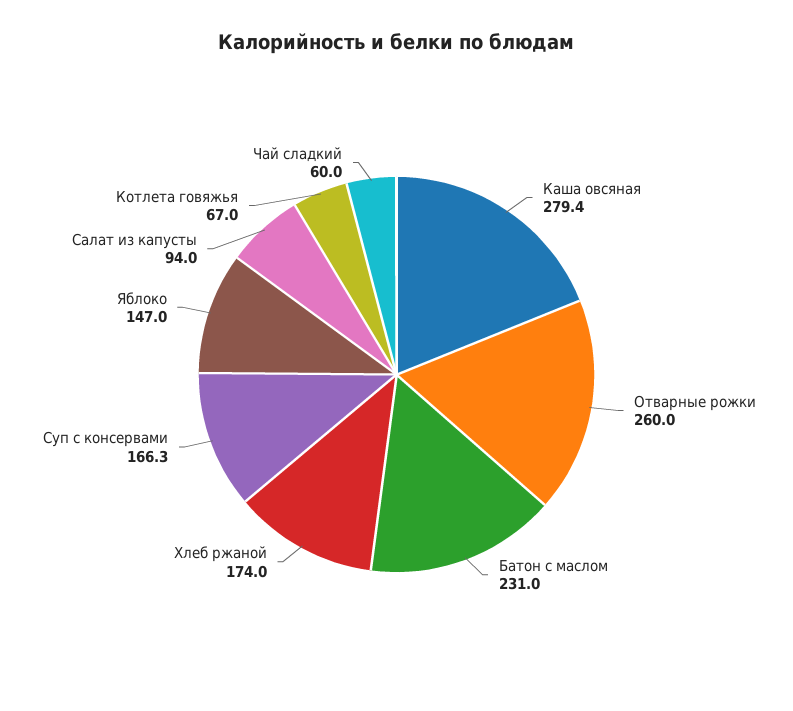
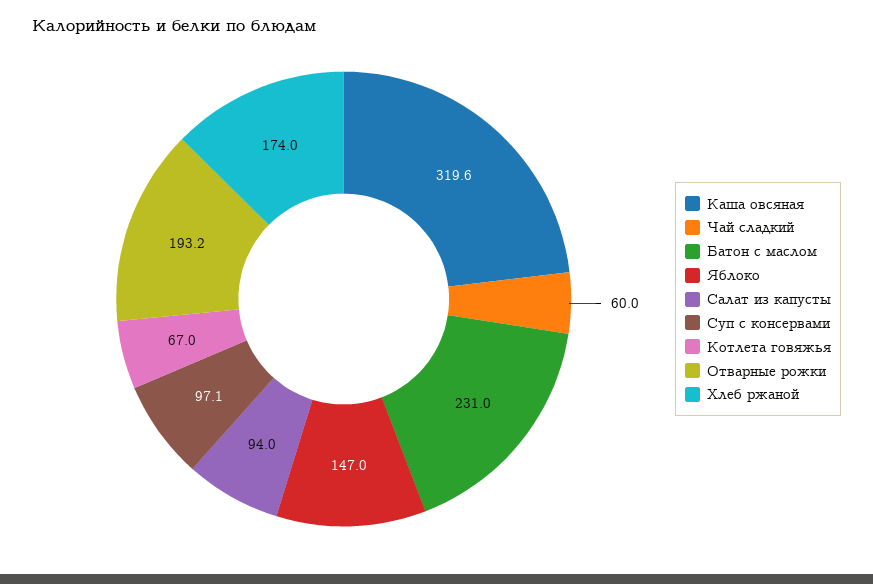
  {
-   "Каша овсяная": 279.4,
+   "Каша овсяная": 319.6,
-   "Отварные рожки": 260,
+   "Отварные рожки": 193.2,
    "Батон с маслом": 231,
    "Хлеб ржаной": 174,
-   "Суп c консервами": 166.3,
+   "Суп c консервами": 97.1,
    "Яблоко": 147,
    "Салат из капусты": 94,
    "Котлета говяжья": 67,
    "Чай сладкий": 60
  }

